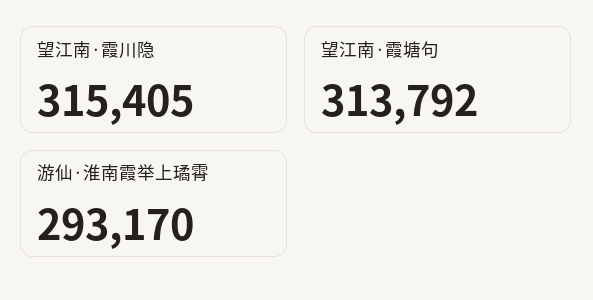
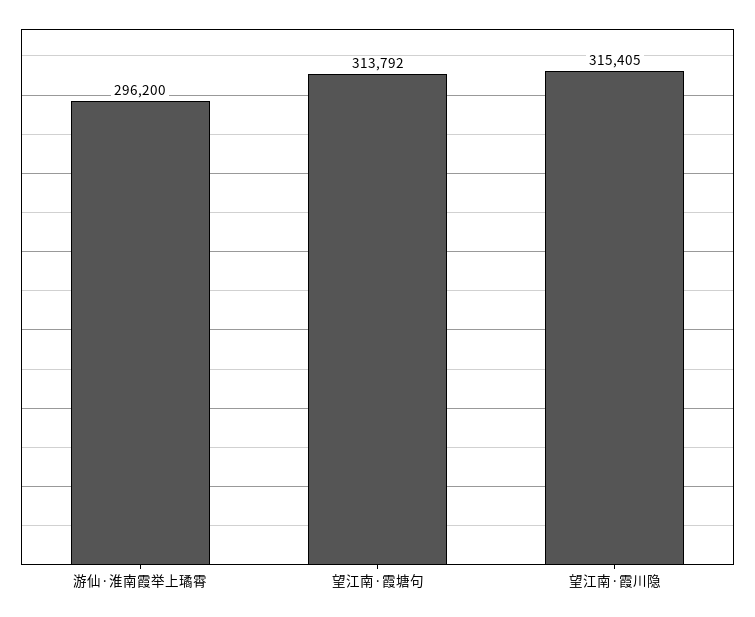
  {
    "望江南·霞川隐": 315405,
    "望江南·霞塘句": 313792,
-   "游仙·淮南霞举上璚霄": 293170
+   "游仙·淮南霞举上璚霄": 296200
  }

